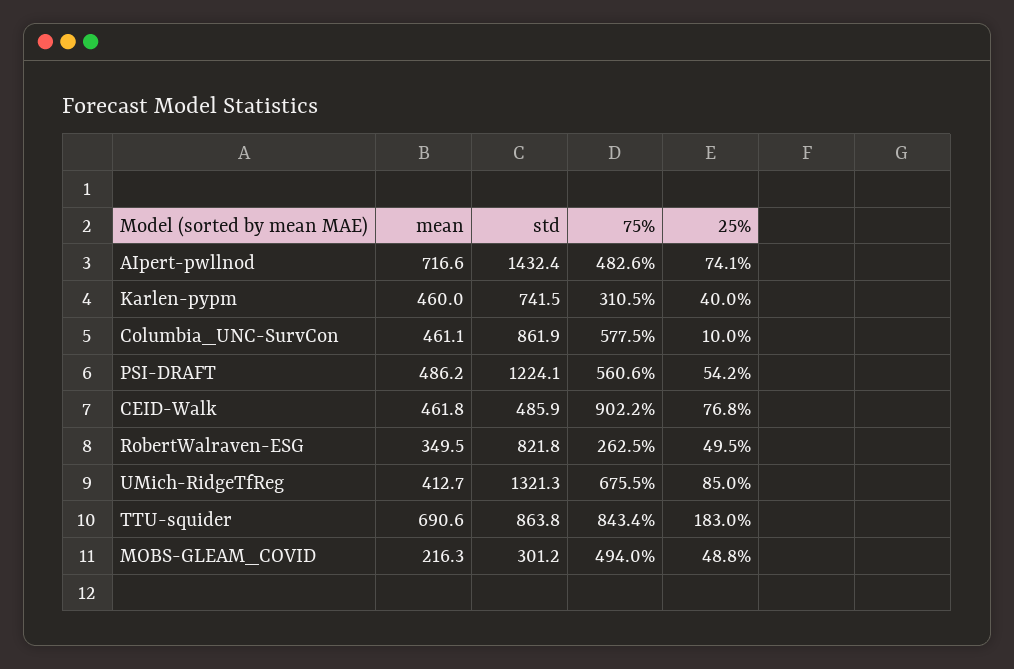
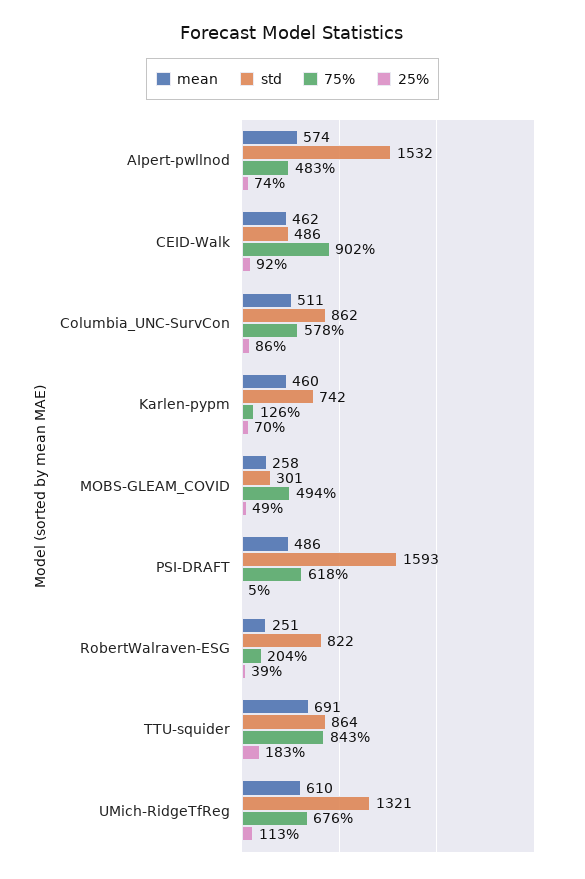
  {
    "mean": {
-     "AIpert-pwllnod": 716.6,
+     "AIpert-pwllnod": 574,
      "Karlen-pypm": 460,
-     "Columbia_UNC-SurvCon": 461.1,
+     "Columbia_UNC-SurvCon": 511,
      "PSI-DRAFT": 486.2,
      "CEID-Walk": 461.8,
-     "RobertWalraven-ESG": 349.5,
+     "RobertWalraven-ESG": 251,
-     "UMich-RidgeTfReg": 412.7,
+     "UMich-RidgeTfReg": 610,
      "TTU-squider": 690.6,
-     "MOBS-GLEAM_COVID": 216.3
+     "MOBS-GLEAM_COVID": 258
    },
    "std": {
-     "AIpert-pwllnod": 1432.4,
+     "AIpert-pwllnod": 1532,
      "Karlen-pypm": 741.5,
      "Columbia_UNC-SurvCon": 861.9,
-     "PSI-DRAFT": 1224.1,
+     "PSI-DRAFT": 1593,
      "CEID-Walk": 485.9,
      "RobertWalraven-ESG": 821.8,
      "UMich-RidgeTfReg": 1321.3,
      "TTU-squider": 863.8,
      "MOBS-GLEAM_COVID": 301.2
    },
    "75%": {
      "AIpert-pwllnod": 482.6,
-     "Karlen-pypm": 310.5,
+     "Karlen-pypm": 126,
      "Columbia_UNC-SurvCon": 577.5,
-     "PSI-DRAFT": 560.6,
+     "PSI-DRAFT": 618,
      "CEID-Walk": 902.2,
-     "RobertWalraven-ESG": 262.5,
+     "RobertWalraven-ESG": 204,
      "UMich-RidgeTfReg": 675.5,
      "TTU-squider": 843.4,
      "MOBS-GLEAM_COVID": 494
    },
    "25%": {
      "AIpert-pwllnod": 74.1,
-     "Karlen-pypm": 40,
+     "Karlen-pypm": 70,
-     "Columbia_UNC-SurvCon": 10,
+     "Columbia_UNC-SurvCon": 86,
-     "PSI-DRAFT": 54.2,
+     "PSI-DRAFT": 5,
-     "CEID-Walk": 76.8,
+     "CEID-Walk": 92,
-     "RobertWalraven-ESG": 49.5,
+     "RobertWalraven-ESG": 39,
-     "UMich-RidgeTfReg": 85,
+     "UMich-RidgeTfReg": 113,
      "TTU-squider": 183,
      "MOBS-GLEAM_COVID": 48.8
    }
  }

